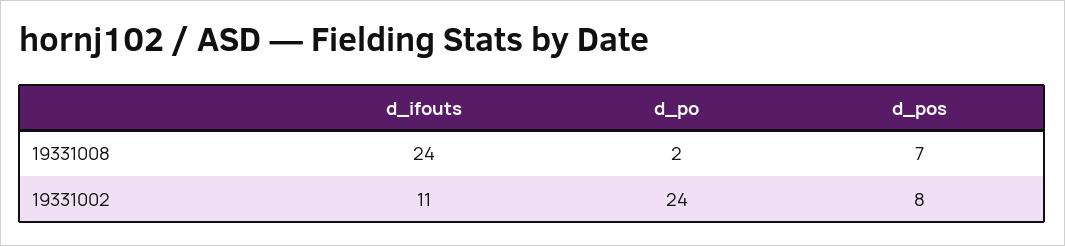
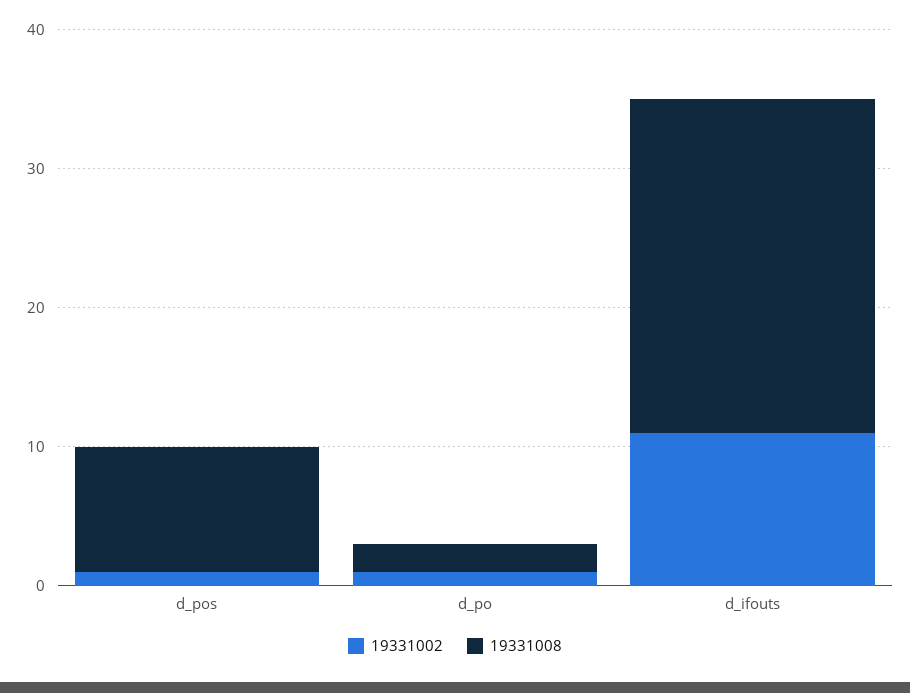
  {
    "19331008": {
      "d_ifouts": 24,
      "d_po": 2,
-     "d_pos": 7
+     "d_pos": 9
    },
    "19331002": {
      "d_ifouts": 11,
-     "d_po": 24,
+     "d_po": 1,
-     "d_pos": 8
+     "d_pos": 1
    }
  }

